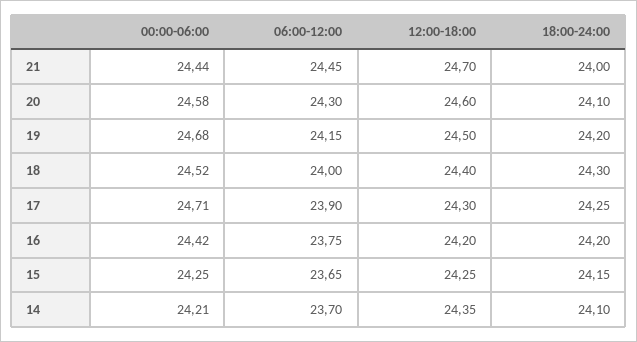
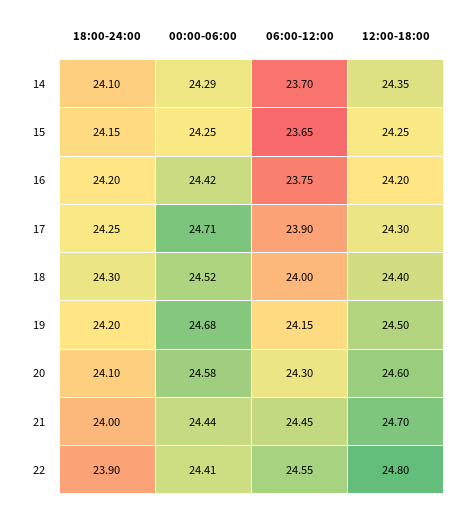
  {
    "00:00-06:00": {
      "21": 24.44,
      "20": 24.58,
      "19": 24.68,
      "18": 24.52,
      "17": 24.71,
      "16": 24.42,
      "15": 24.25,
-     "14": 24.21
+     "14": 24.29,
+     "22": 24.41
    },
    "06:00-12:00": {
      "21": 24.45,
      "20": 24.3,
      "19": 24.15,
      "18": 24,
      "17": 23.9,
      "16": 23.75,
      "15": 23.65,
-     "14": 23.7
+     "14": 23.7,
+     "22": 24.55
    },
    "12:00-18:00": {
      "21": 24.7,
      "20": 24.6,
      "19": 24.5,
      "18": 24.4,
      "17": 24.3,
      "16": 24.2,
      "15": 24.25,
-     "14": 24.35
+     "14": 24.35,
+     "22": 24.8
    },
    "18:00-24:00": {
      "21": 24,
      "20": 24.1,
      "19": 24.2,
      "18": 24.3,
      "17": 24.25,
      "16": 24.2,
      "15": 24.15,
-     "14": 24.1
+     "14": 24.1,
+     "22": 23.9
    }
  }

